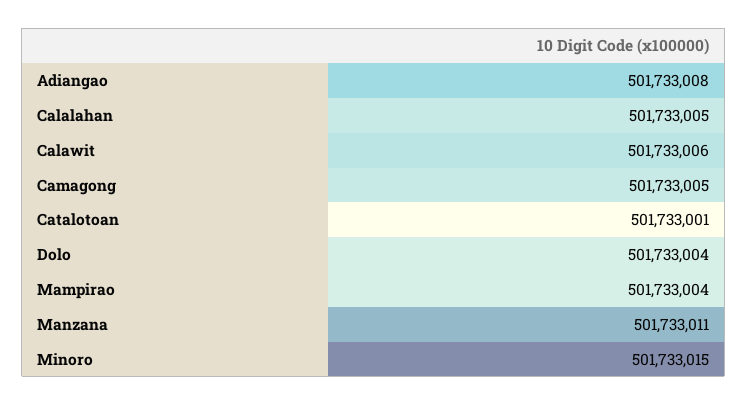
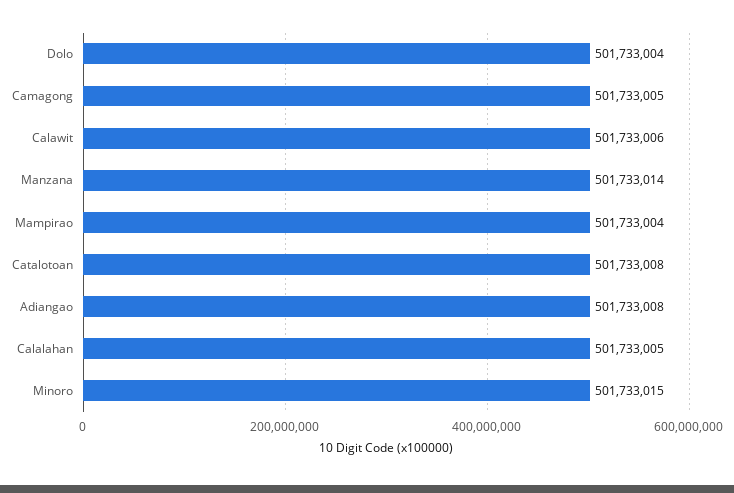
  {
    "Adiangao": 501733008,
    "Calalahan": 501733005,
    "Calawit": 501733006,
    "Camagong": 501733005,
-   "Catalotoan": 501733001,
+   "Catalotoan": 501733008,
    "Dolo": 501733004,
    "Mampirao": 501733004,
-   "Manzana": 501733011,
+   "Manzana": 501733014,
    "Minoro": 501733015
  }

